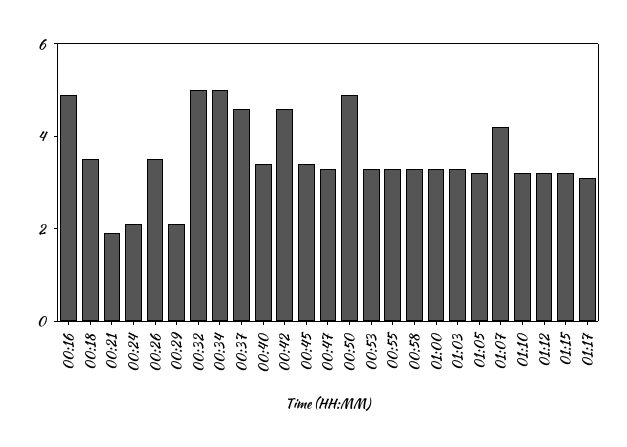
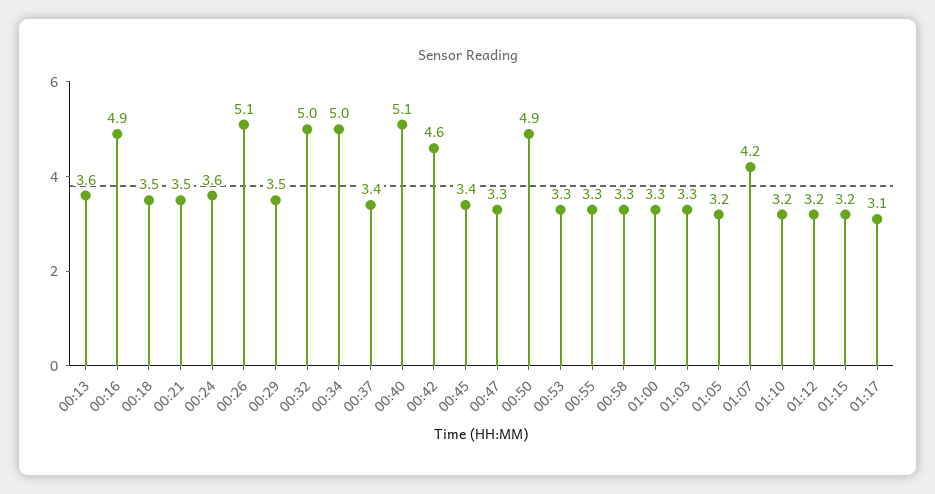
  {
    "00:16": 4.9,
    "00:18": 3.5,
-   "00:21": 2,
+   "00:21": 3.5,
-   "00:24": 2,
+   "00:24": 3.6,
-   "00:26": 3.5,
+   "00:26": 5.1,
-   "00:29": 2,
+   "00:29": 3.5,
    "00:32": 5,
    "00:34": 5,
-   "00:37": 4.5,
+   "00:37": 3.4,
-   "00:40": 3.5,
+   "00:40": 5.1,
    "00:42": 4.6,
    "00:45": 3.4,
    "00:47": 3.3,
    "00:50": 4.9,
    "00:53": 3.3,
    "00:55": 3.3,
    "00:58": 3.3,
    "01:00": 3.3,
    "01:03": 3.3,
    "01:05": 3.2,
    "01:07": 4.2,
    "01:10": 3.2,
    "01:12": 3.2,
    "01:15": 3.2,
-   "01:17": 3.1
+   "01:17": 3.1,
+   "00:13": 3.6
  }

